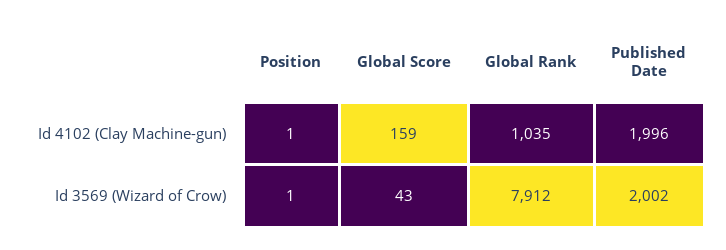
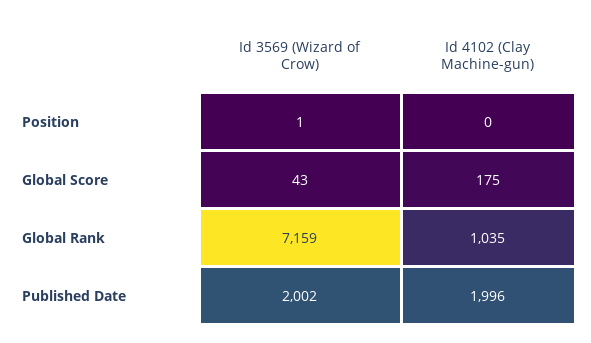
  {
    "Position": {
-     "Id 4102 (Clay Machine-gun)": 1,
+     "Id 4102 (Clay Machine-gun)": 0,
      "Id 3569 (Wizard of Crow)": 1
    },
    "Global Score": {
-     "Id 4102 (Clay Machine-gun)": 159,
+     "Id 4102 (Clay Machine-gun)": 175,
      "Id 3569 (Wizard of Crow)": 43
    },
    "Global Rank": {
      "Id 4102 (Clay Machine-gun)": 1035,
-     "Id 3569 (Wizard of Crow)": 7912
+     "Id 3569 (Wizard of Crow)": 7159
    },
    "Published Date": {
      "Id 4102 (Clay Machine-gun)": 1996,
      "Id 3569 (Wizard of Crow)": 2002
    }
  }

